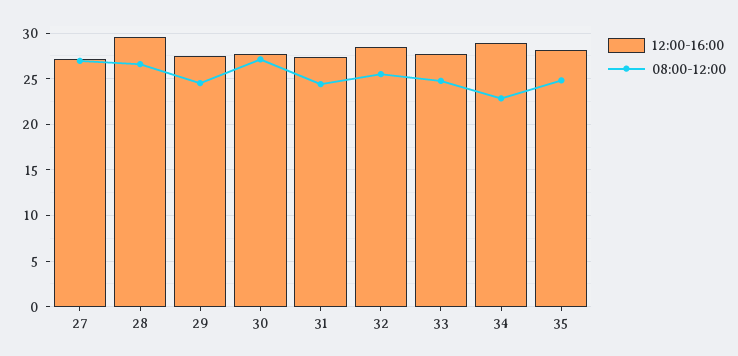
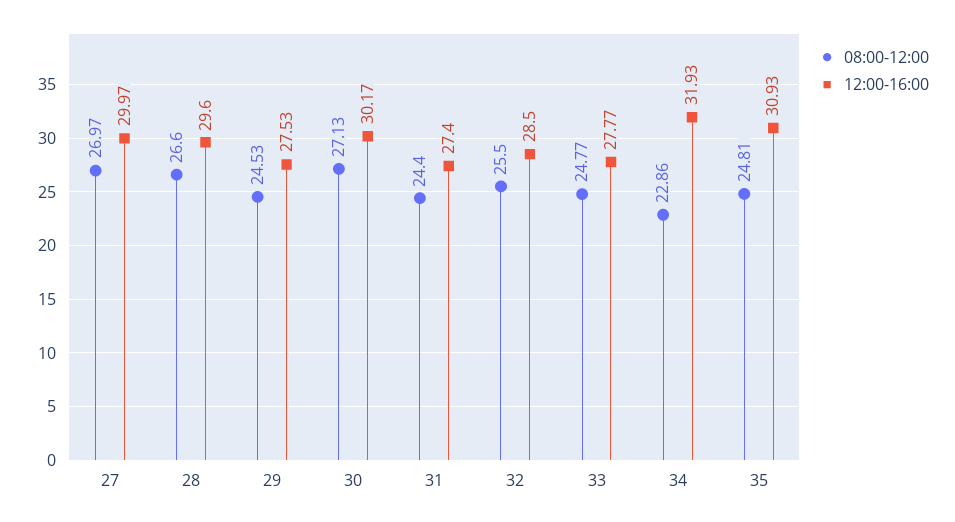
  {
    "12:00-16:00": {
-     "27": 27,
+     "27": 29.97,
      "28": 29.6,
      "29": 27.53,
-     "30": 28,
+     "30": 30.17,
      "31": 27.4,
      "32": 28.5,
      "33": 27.77,
-     "34": 29,
+     "34": 31.93,
-     "35": 28
+     "35": 30.93
    },
    "08:00-12:00": {
      "27": 26.97,
      "28": 26.6,
      "29": 24.53,
      "30": 27.13,
      "31": 24.4,
      "32": 25.5,
      "33": 24.77,
      "34": 22.86,
      "35": 24.81
    }
  }

